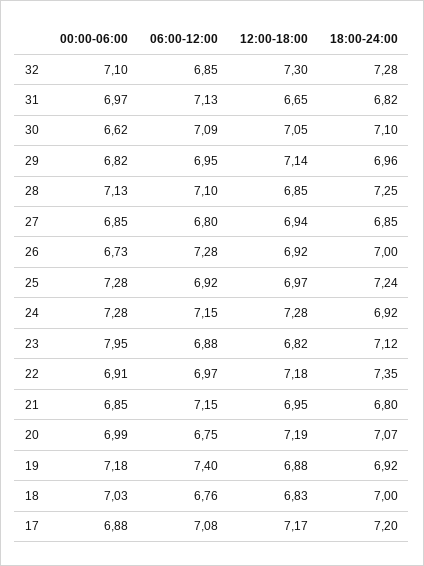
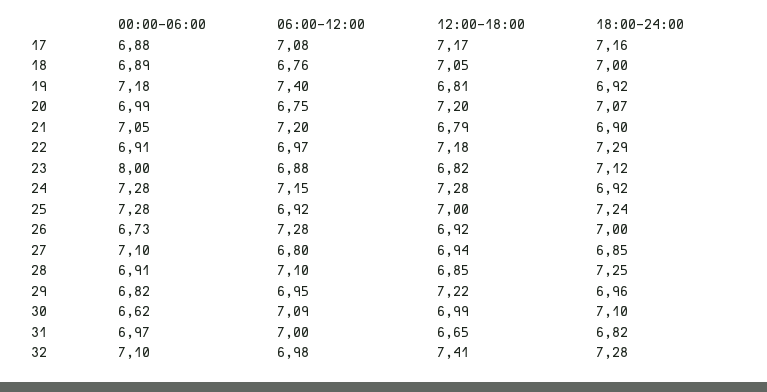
  {
    "00:00-06:00": {
      "32": 7.1,
      "31": 6.97,
      "30": 6.62,
      "29": 6.82,
-     "28": 7.13,
+     "28": 6.91,
-     "27": 6.85,
+     "27": 7.1,
      "26": 6.73,
      "25": 7.28,
      "24": 7.28,
-     "23": 7.95,
+     "23": 8,
      "22": 6.91,
-     "21": 6.85,
+     "21": 7.05,
      "20": 6.99,
      "19": 7.18,
-     "18": 7.03,
+     "18": 6.89,
      "17": 6.88
    },
    "06:00-12:00": {
-     "32": 6.85,
+     "32": 6.98,
-     "31": 7.13,
+     "31": 7,
      "30": 7.09,
      "29": 6.95,
      "28": 7.1,
      "27": 6.8,
      "26": 7.28,
      "25": 6.92,
      "24": 7.15,
      "23": 6.88,
      "22": 6.97,
-     "21": 7.15,
+     "21": 7.2,
      "20": 6.75,
      "19": 7.4,
      "18": 6.76,
      "17": 7.08
    },
    "12:00-18:00": {
-     "32": 7.3,
+     "32": 7.41,
      "31": 6.65,
-     "30": 7.05,
+     "30": 6.99,
-     "29": 7.14,
+     "29": 7.22,
      "28": 6.85,
      "27": 6.94,
      "26": 6.92,
-     "25": 6.97,
+     "25": 7,
      "24": 7.28,
      "23": 6.82,
      "22": 7.18,
-     "21": 6.95,
+     "21": 6.79,
-     "20": 7.19,
+     "20": 7.2,
-     "19": 6.88,
+     "19": 6.81,
-     "18": 6.83,
+     "18": 7.05,
      "17": 7.17
    },
    "18:00-24:00": {
      "32": 7.28,
      "31": 6.82,
      "30": 7.1,
      "29": 6.96,
      "28": 7.25,
      "27": 6.85,
      "26": 7,
      "25": 7.24,
      "24": 6.92,
      "23": 7.12,
-     "22": 7.35,
+     "22": 7.29,
-     "21": 6.8,
+     "21": 6.9,
      "20": 7.07,
      "19": 6.92,
      "18": 7,
-     "17": 7.2
+     "17": 7.16
    }
  }

